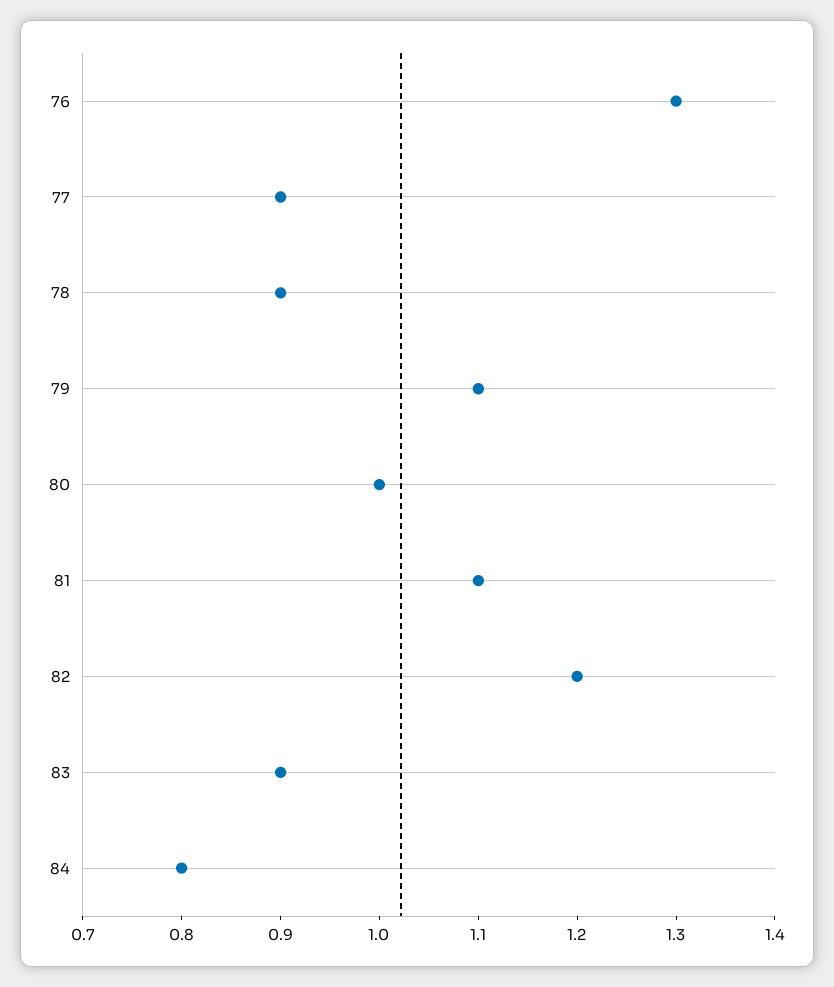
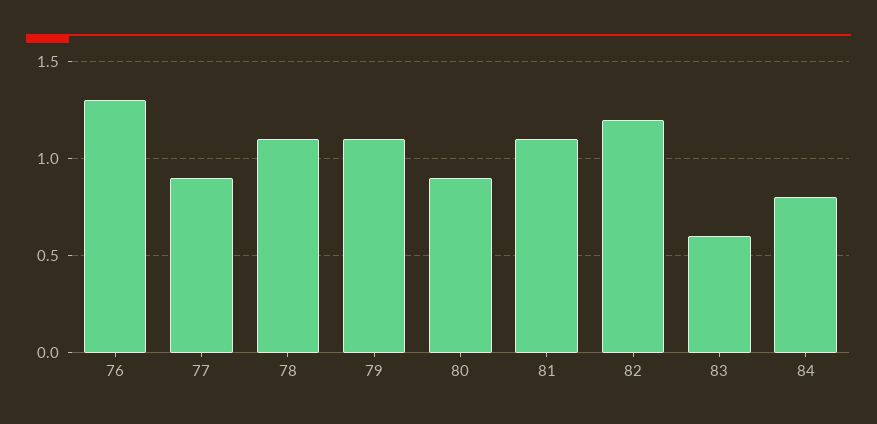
  {
    "76": 1.3,
    "77": 0.9,
-   "78": 0.9,
+   "78": 1.1,
    "79": 1.1,
-   "80": 1,
+   "80": 0.9,
    "81": 1.1,
    "82": 1.2,
-   "83": 0.9,
+   "83": 0.6,
    "84": 0.8
  }

